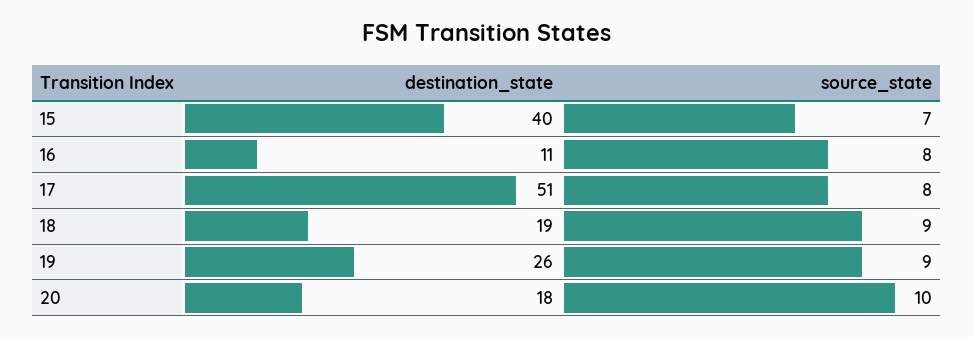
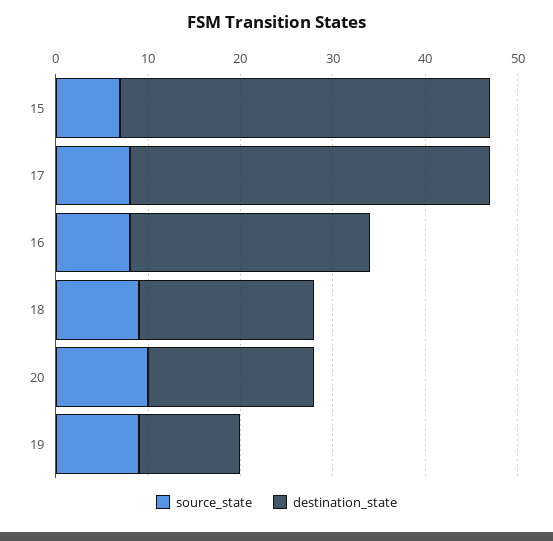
  {
    "destination_state": {
      "15": 40,
-     "16": 11,
+     "16": 26,
-     "17": 51,
+     "17": 39,
      "18": 19,
-     "19": 26,
+     "19": 11,
      "20": 18
    },
    "source_state": {
      "15": 7,
      "16": 8,
      "17": 8,
      "18": 9,
      "19": 9,
      "20": 10
    }
  }

